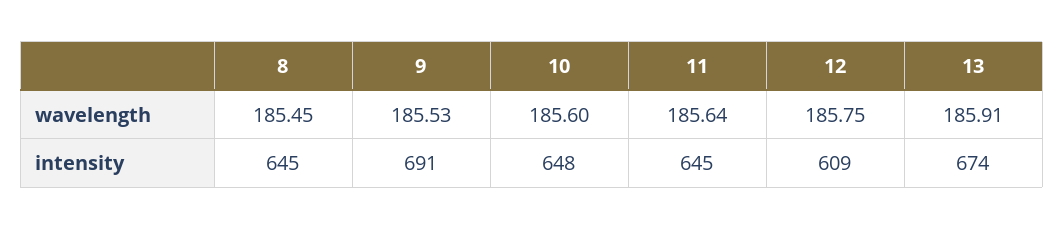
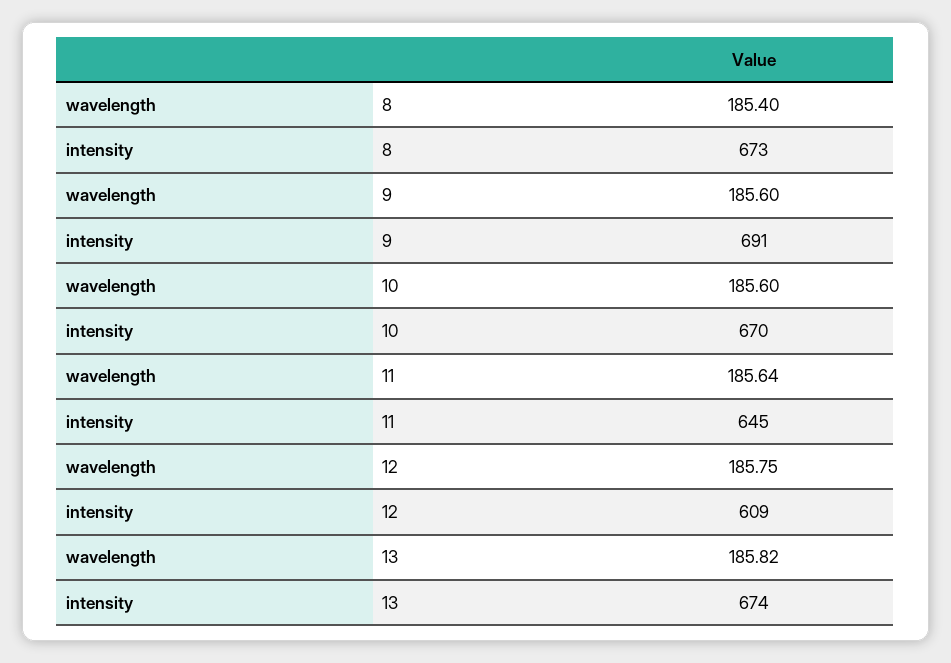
  {
    "8": {
-     "wavelength": 185.45,
+     "wavelength": 185.4,
-     "intensity": 645
+     "intensity": 673
    },
    "9": {
-     "wavelength": 185.53,
+     "wavelength": 185.6,
      "intensity": 691
    },
    "10": {
      "wavelength": 185.6,
-     "intensity": 648
+     "intensity": 670
    },
    "11": {
      "wavelength": 185.64,
      "intensity": 645
    },
    "12": {
      "wavelength": 185.75,
      "intensity": 609
    },
    "13": {
-     "wavelength": 185.91,
+     "wavelength": 185.82,
      "intensity": 674
    }
  }

